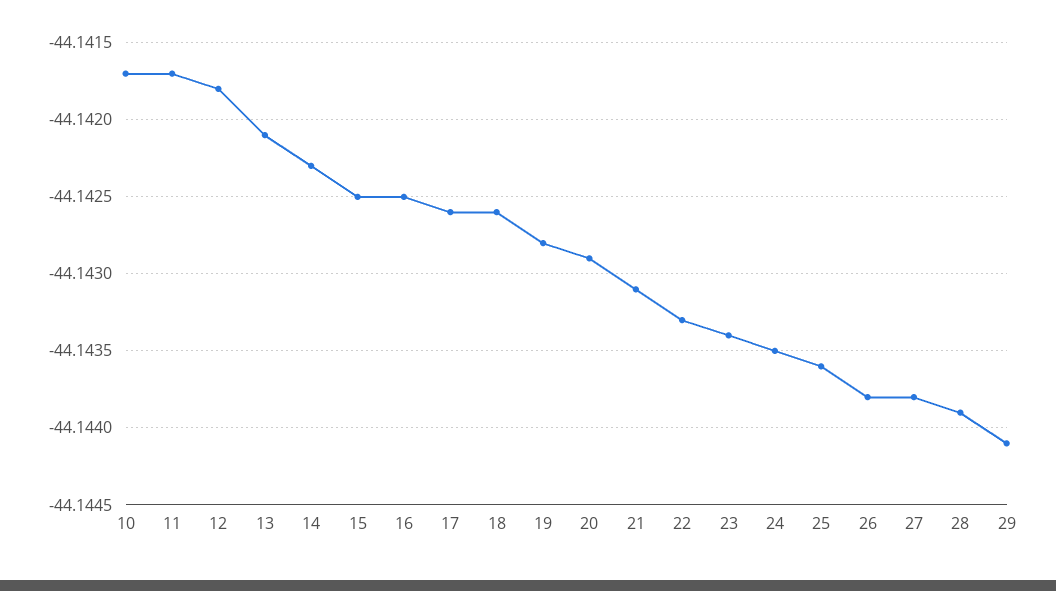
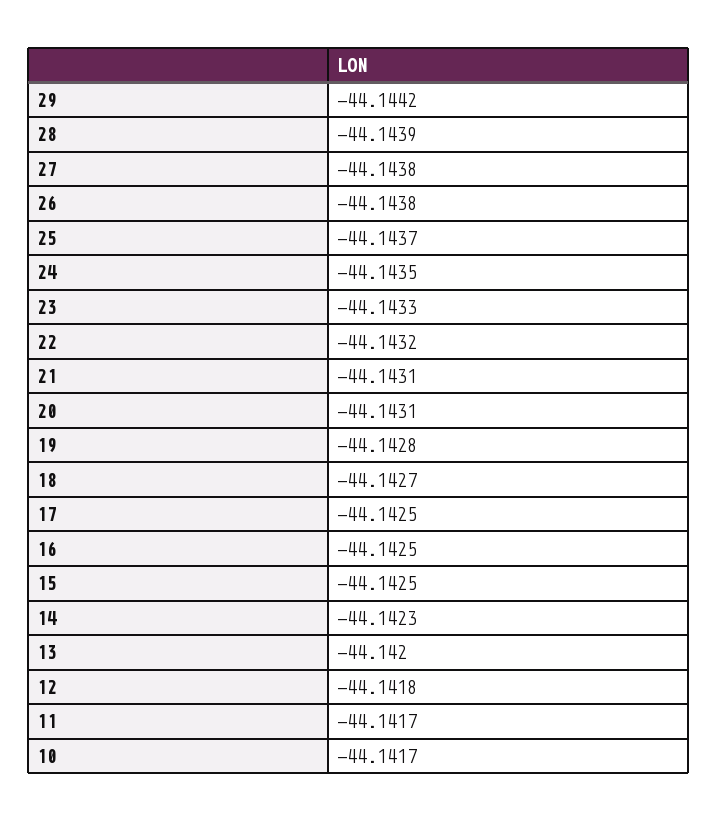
  {
    "10": -44.1417,
    "11": -44.1417,
    "12": -44.1418,
-   "13": -44.1421,
+   "13": -44.142,
    "14": -44.1423,
    "15": -44.1425,
    "16": -44.1425,
-   "17": -44.1426,
+   "17": -44.1425,
-   "18": -44.1426,
+   "18": -44.1427,
    "19": -44.1428,
-   "20": -44.1429,
+   "20": -44.1431,
    "21": -44.1431,
-   "22": -44.1433,
+   "22": -44.1432,
-   "23": -44.1434,
+   "23": -44.1433,
    "24": -44.1435,
-   "25": -44.1436,
+   "25": -44.1437,
    "26": -44.1438,
    "27": -44.1438,
    "28": -44.1439,
-   "29": -44.1441
+   "29": -44.1442
  }

